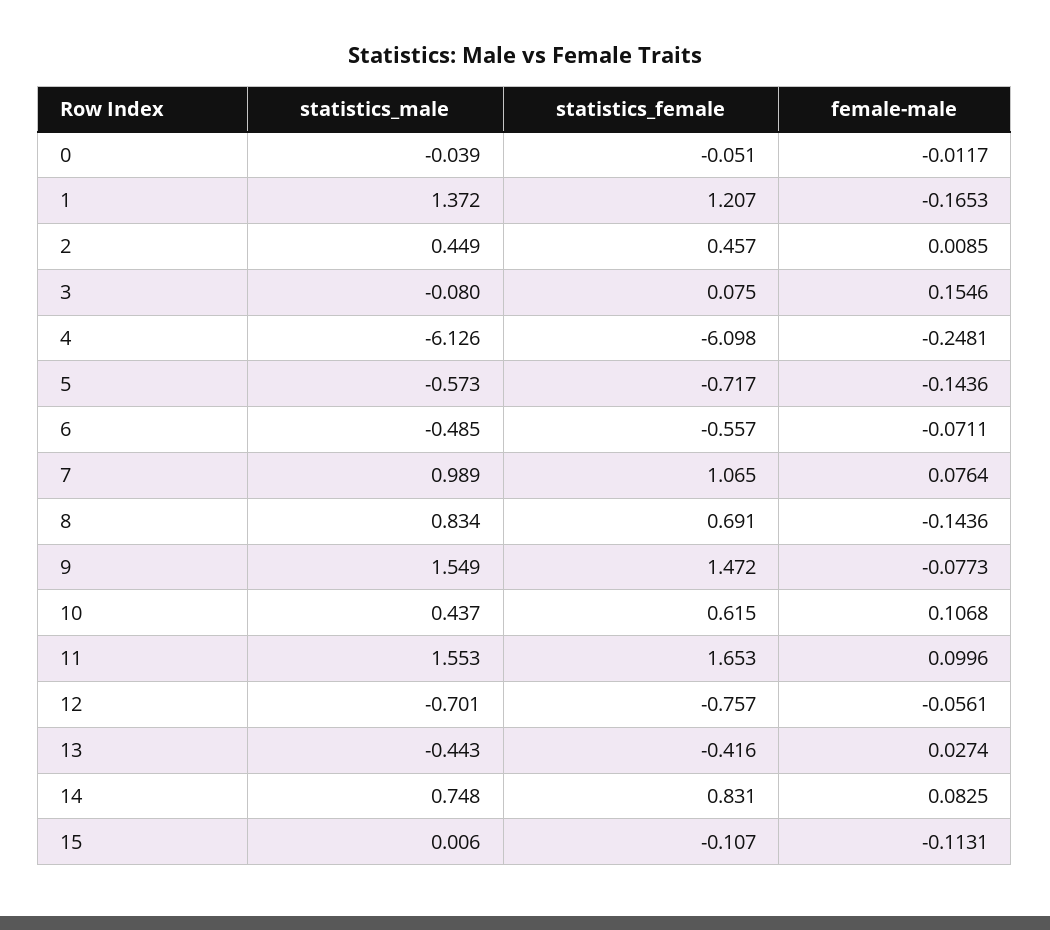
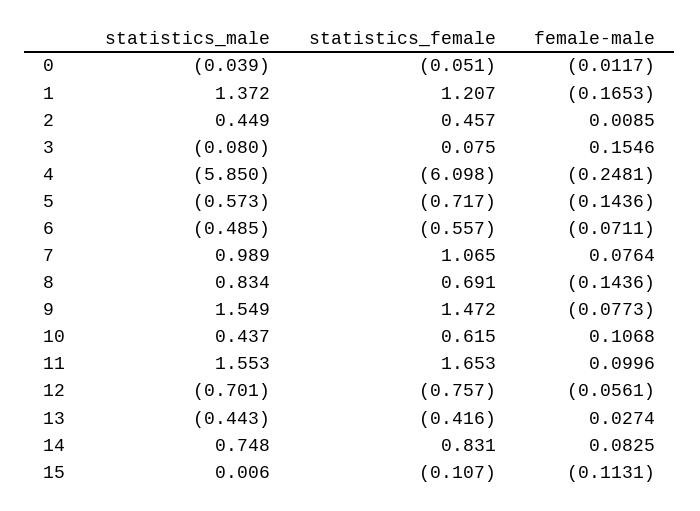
  {
    "statistics_male": {
      "0": -0.039,
      "1": 1.372,
      "2": 0.449,
      "3": -0.08,
-     "4": -6.126,
+     "4": -5.85,
      "5": -0.573,
      "6": -0.485,
      "7": 0.989,
      "8": 0.834,
      "9": 1.549,
      "10": 0.437,
      "11": 1.553,
      "12": -0.701,
      "13": -0.443,
      "14": 0.748,
      "15": 0.006
    },
    "statistics_female": {
      "0": -0.051,
      "1": 1.207,
      "2": 0.457,
      "3": 0.075,
      "4": -6.098,
      "5": -0.717,
      "6": -0.557,
      "7": 1.065,
      "8": 0.691,
      "9": 1.472,
      "10": 0.615,
      "11": 1.653,
      "12": -0.757,
      "13": -0.416,
      "14": 0.831,
      "15": -0.107
    },
    "female-male": {
      "0": -0.0117,
      "1": -0.1653,
      "2": 0.0085,
      "3": 0.1546,
      "4": -0.2481,
      "5": -0.1436,
      "6": -0.0711,
      "7": 0.0764,
      "8": -0.1436,
      "9": -0.0773,
      "10": 0.1068,
      "11": 0.0996,
      "12": -0.0561,
      "13": 0.0274,
      "14": 0.0825,
      "15": -0.1131
    }
  }

